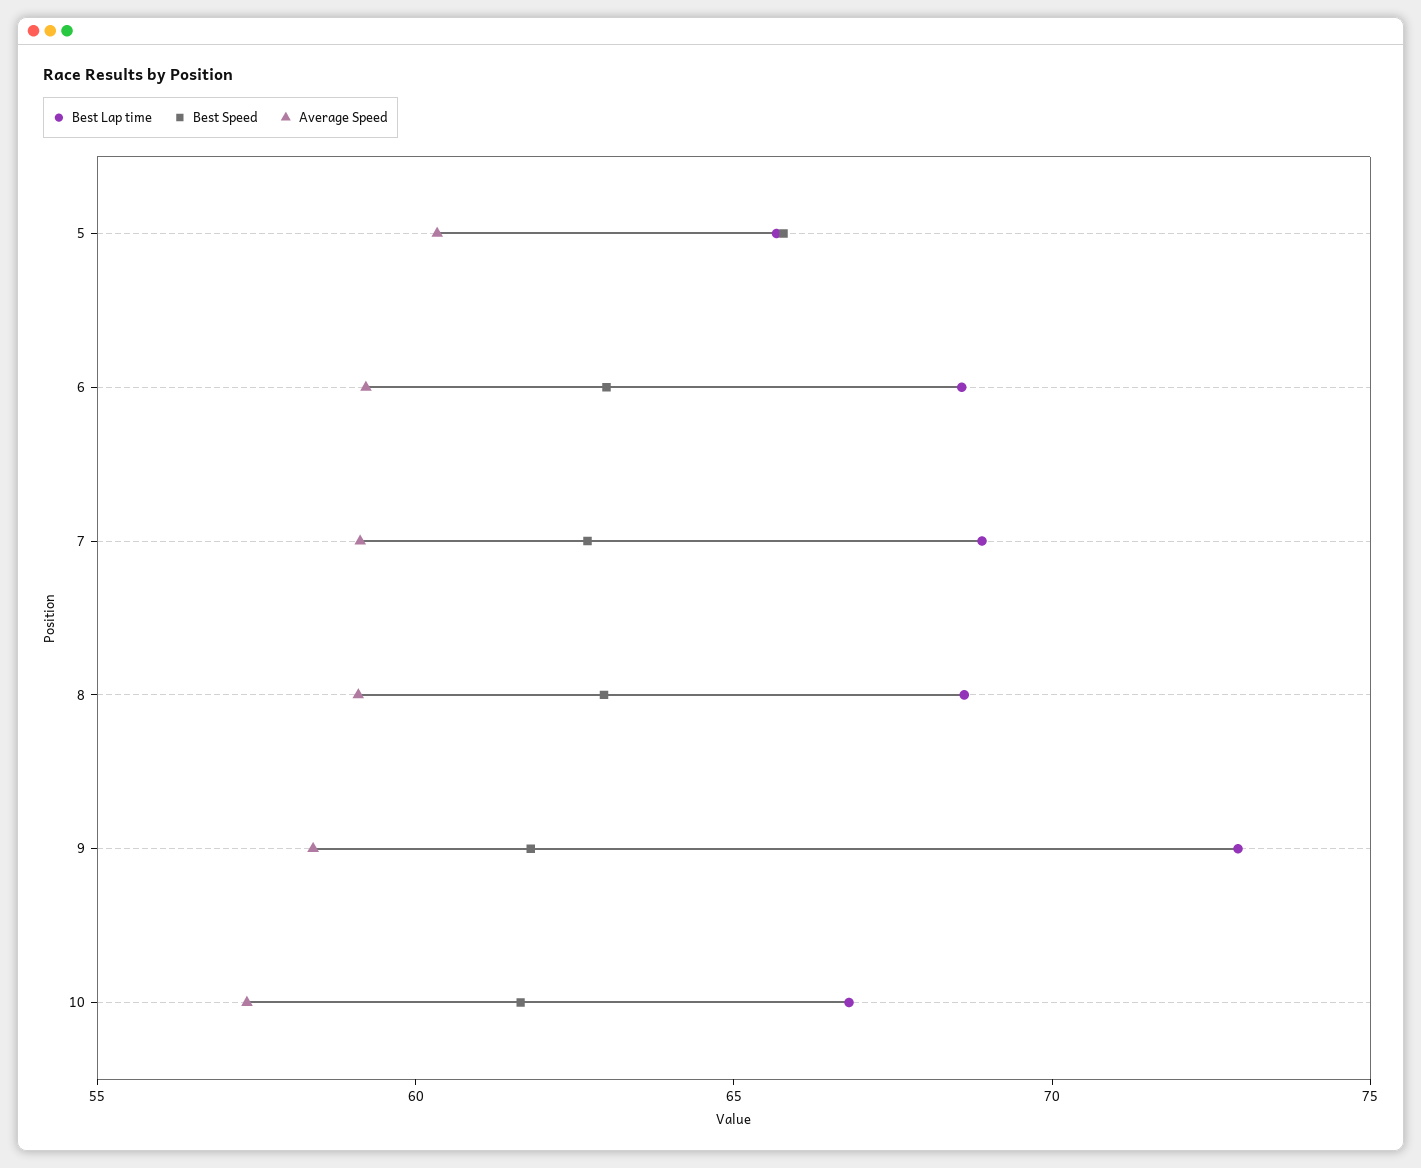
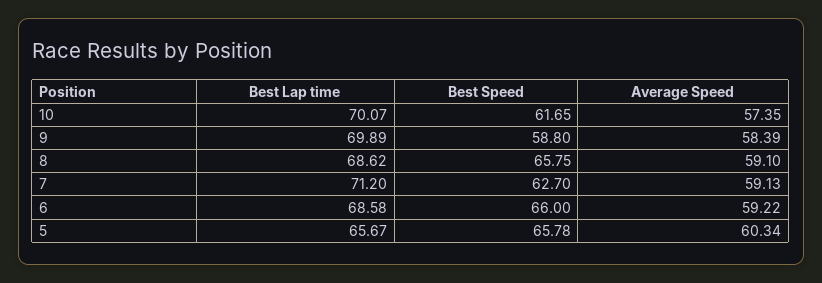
  {
    "Best Lap time": {
      "5": 65.67,
      "6": 68.58,
-     "7": 69,
+     "7": 71.2,
      "8": 68.62,
-     "9": 73,
+     "9": 69.89,
-     "10": 67
+     "10": 70.07
    },
    "Best Speed": {
      "5": 65.78,
-     "6": 63,
+     "6": 66,
      "7": 62.7,
-     "8": 63,
+     "8": 65.75,
-     "9": 62,
+     "9": 58.8,
      "10": 61.65
    },
    "Average Speed": {
      "5": 60.34,
      "6": 59.22,
      "7": 59.13,
      "8": 59.1,
      "9": 58.39,
      "10": 57.35
    }
  }

